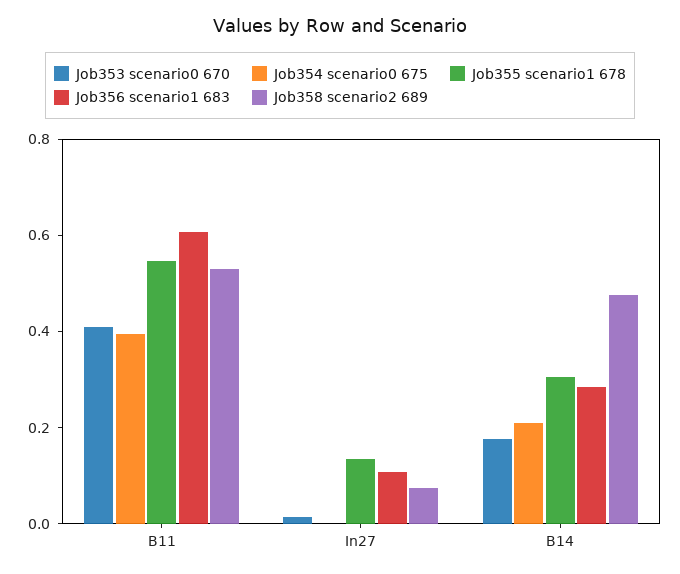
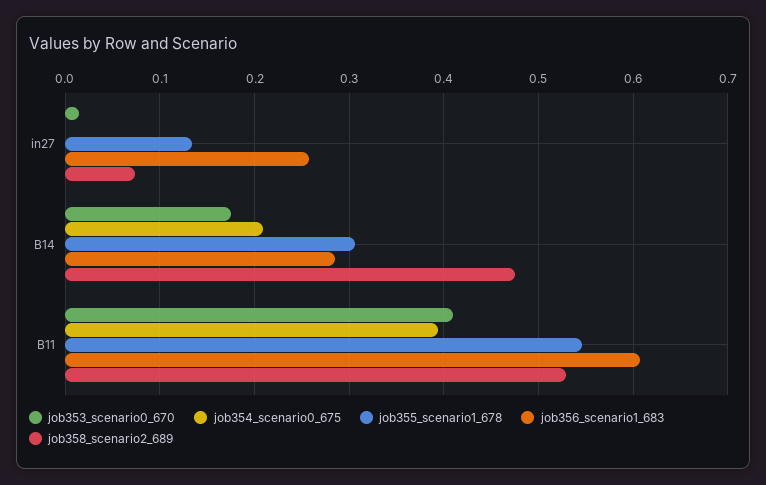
  {
    "Job353 scenario0 670": {
      "B11": 0.41,
      "In27": 0.01,
      "B14": 0.18
    },
    "Job354 scenario0 675": {
      "B11": 0.39,
      "In27": 0,
      "B14": 0.21
    },
    "Job355 scenario1 678": {
      "B11": 0.55,
      "In27": 0.13,
      "B14": 0.31
    },
    "Job356 scenario1 683": {
      "B11": 0.61,
-     "In27": 0.1,
+     "In27": 0.26,
      "B14": 0.29
    },
    "Job358 scenario2 689": {
      "B11": 0.53,
      "In27": 0.07,
      "B14": 0.48
    }
  }

